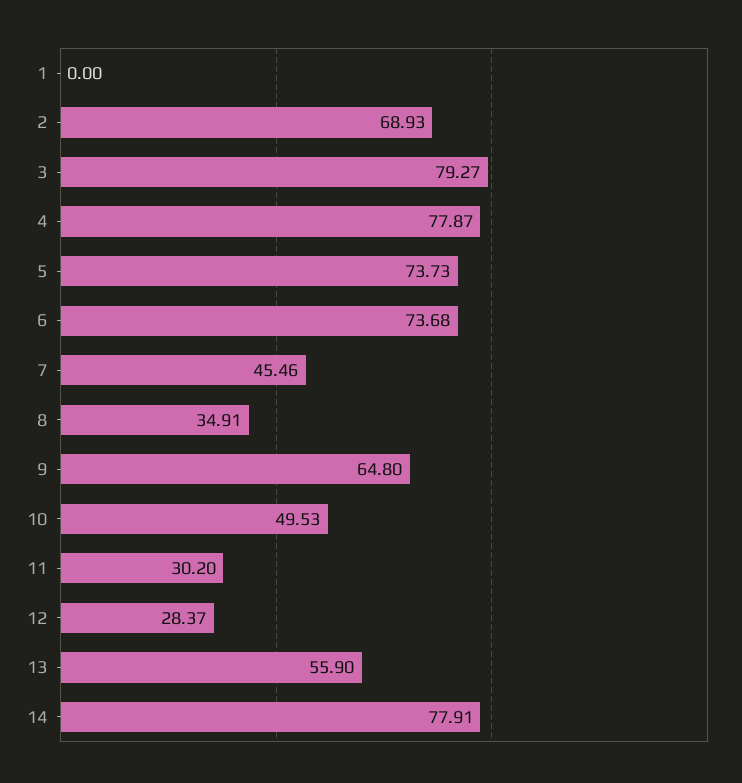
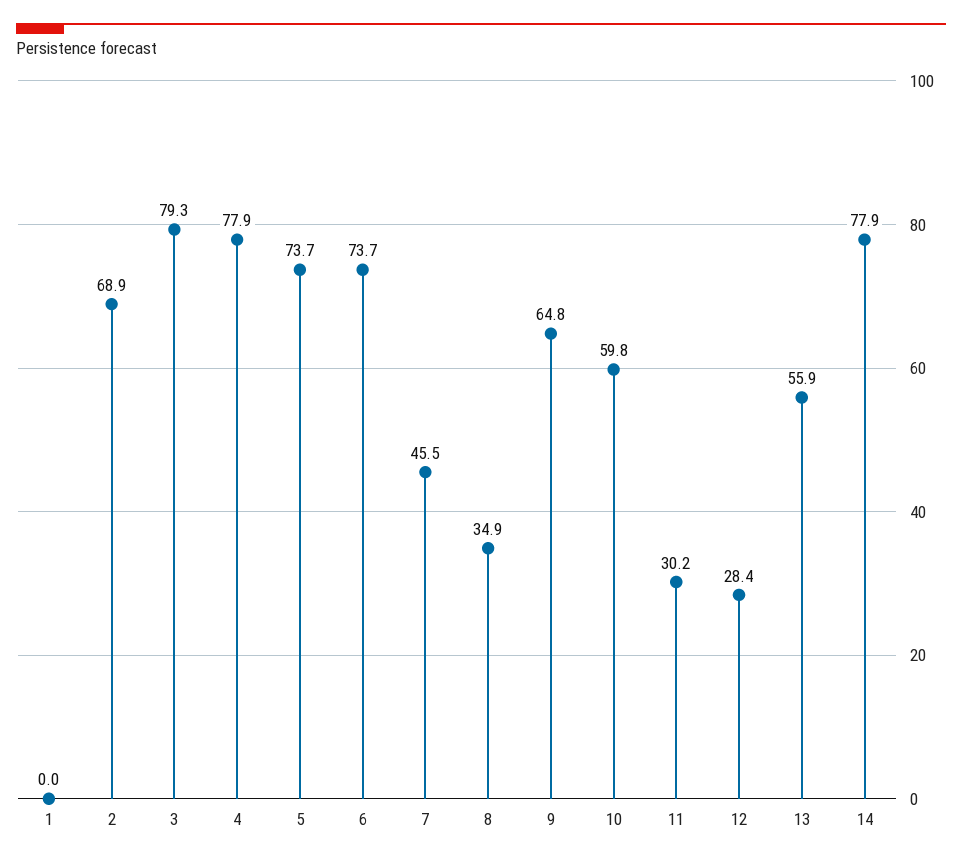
  {
    "1": 0,
    "2": 68.93,
    "3": 79.27,
    "4": 77.87,
    "5": 73.73,
    "6": 73.68,
    "7": 45.46,
    "8": 34.91,
    "9": 64.8,
-   "10": 49.53,
+   "10": 59.8,
    "11": 30.2,
    "12": 28.37,
    "13": 55.9,
    "14": 77.91
  }

